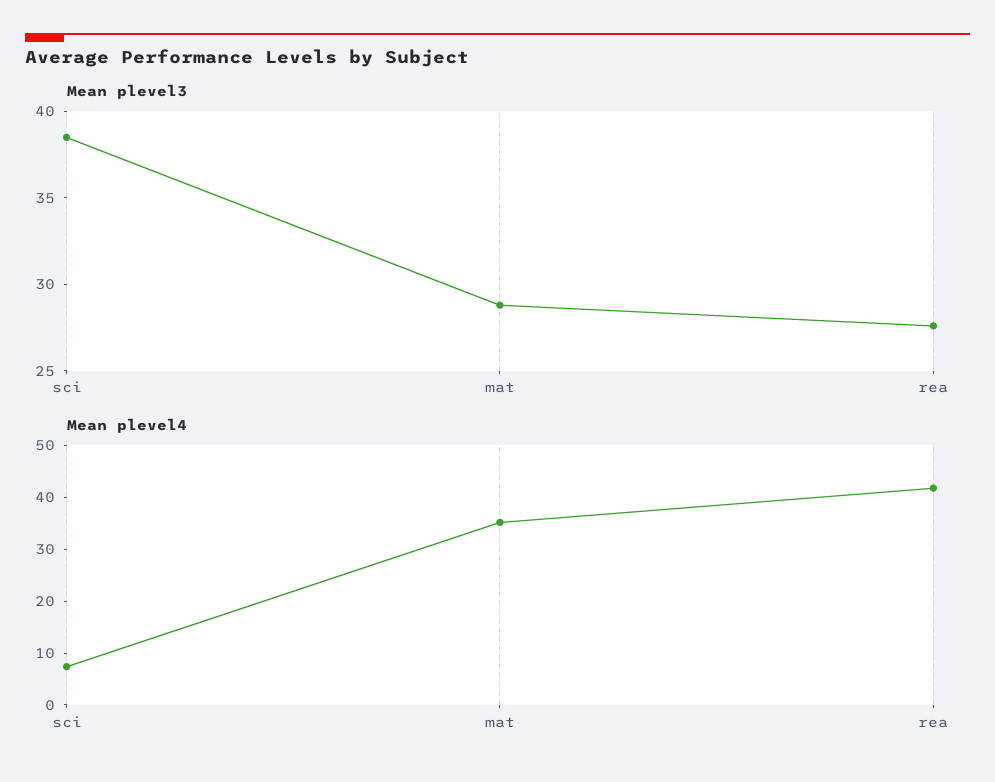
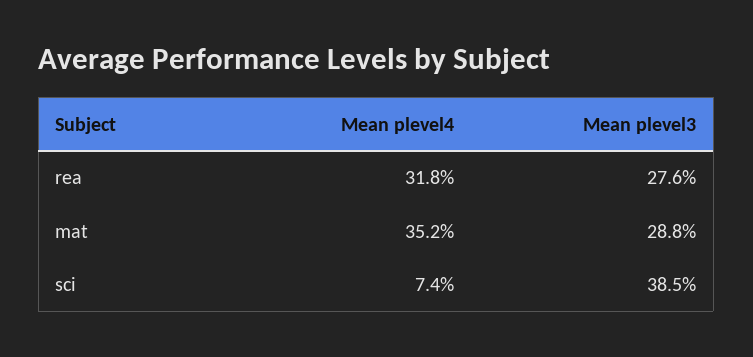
  {
    "Mean plevel3": {
      "sci": 38.5,
      "mat": 28.8,
      "rea": 27.6
    },
    "Mean plevel4": {
      "sci": 7.4,
      "mat": 35.2,
-     "rea": 42
+     "rea": 31.8
    }
  }

